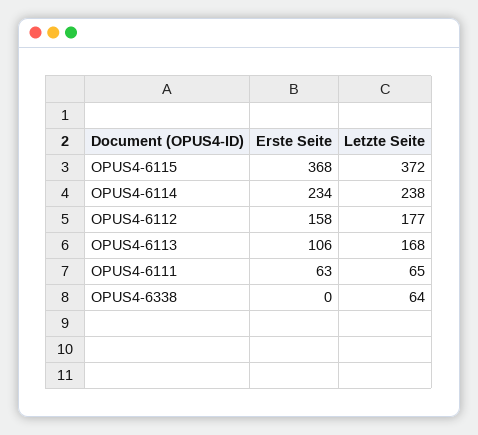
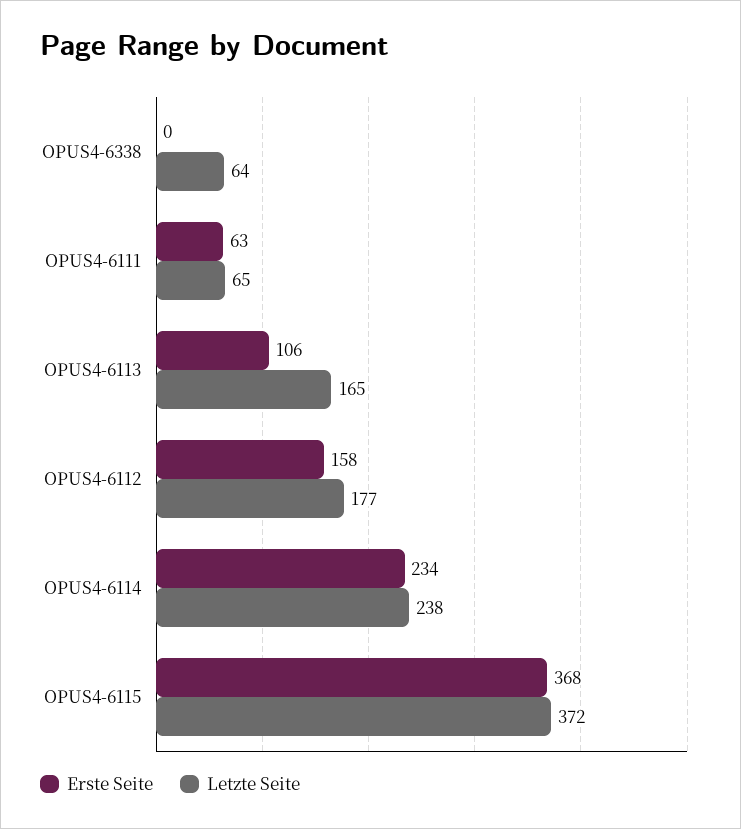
  {
    "Erste Seite": {
      "OPUS4-6115": 368,
      "OPUS4-6114": 234,
      "OPUS4-6112": 158,
      "OPUS4-6113": 106,
      "OPUS4-6111": 63,
      "OPUS4-6338": 0
    },
    "Letzte Seite": {
      "OPUS4-6115": 372,
      "OPUS4-6114": 238,
      "OPUS4-6112": 177,
-     "OPUS4-6113": 168,
+     "OPUS4-6113": 165,
      "OPUS4-6111": 65,
      "OPUS4-6338": 64
    }
  }

